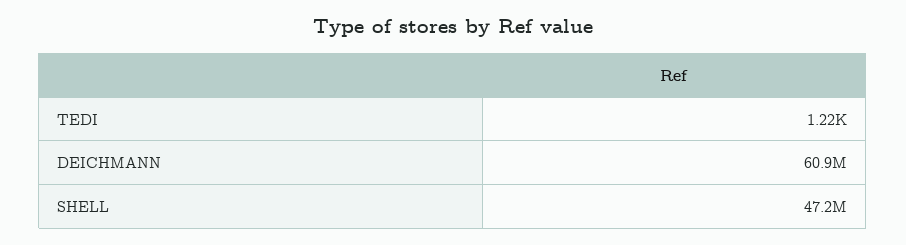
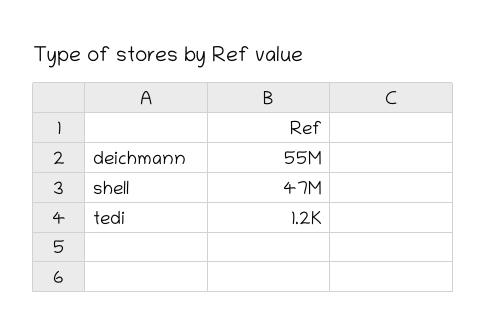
  {
    "TEDI": 1220,
-   "DEICHMANN": 60900000,
+   "DEICHMANN": 55000000,
    "SHELL": 47200000
  }

